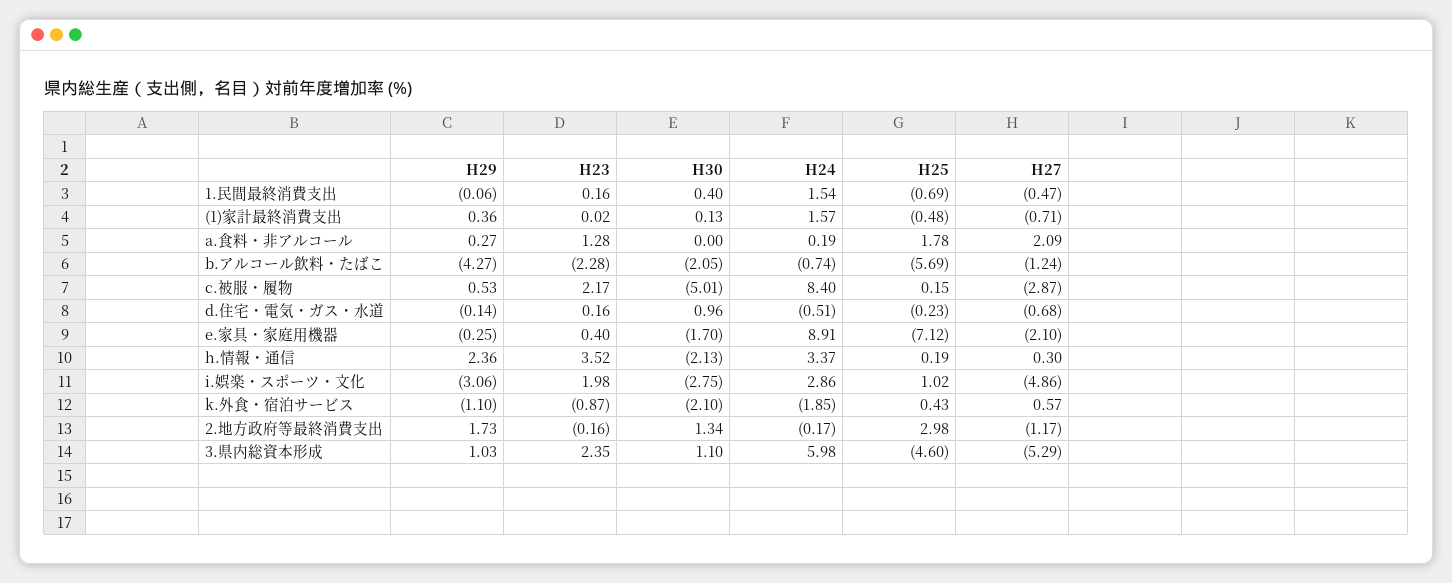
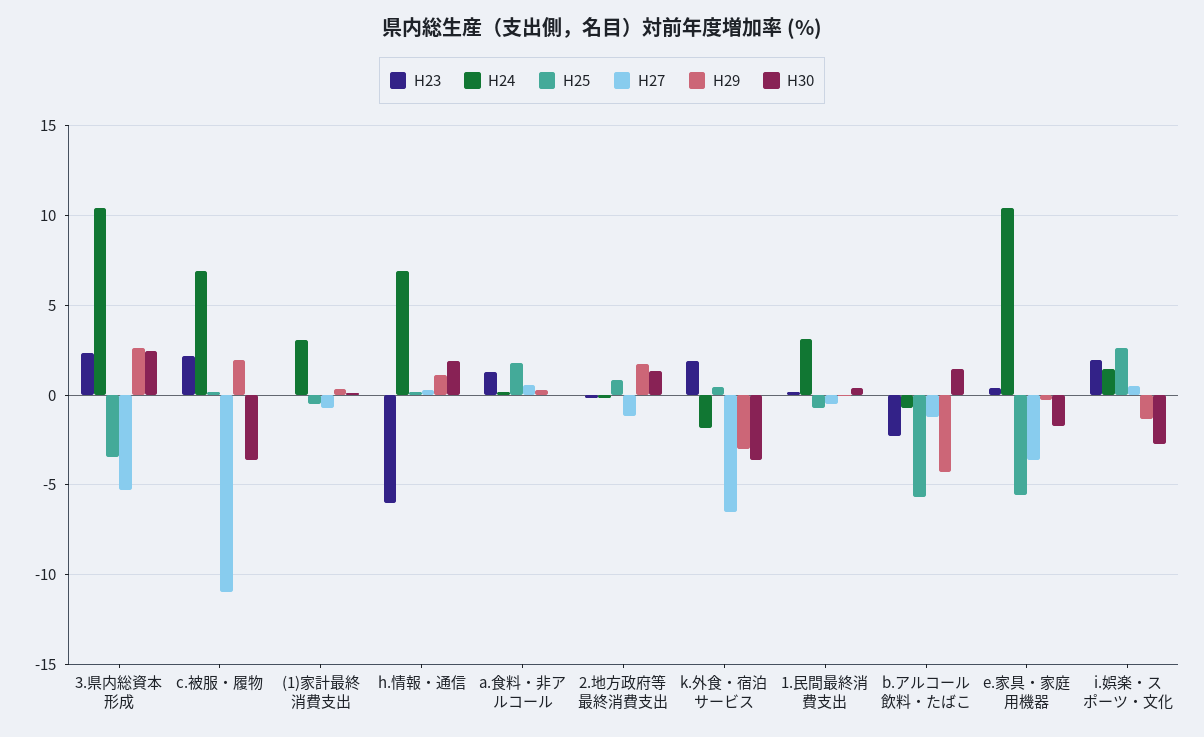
  {
    "H29": {
      "1.民間最終消費支出": -0.06,
      "(1)家計最終消費支出": 0.36,
      "a.食料・非アルコール": 0.27,
      "b.アルコール飲料・たばこ": -4.27,
-     "c.被服・履物": 0.53,
+     "c.被服・履物": 2,
-     "d.住宅・電気・ガス・水道": -0.14,
      "e.家具・家庭用機器": -0.25,
-     "h.情報・通信": 2.36,
+     "h.情報・通信": 1,
-     "i.娯楽・スポーツ・文化": -3.06,
+     "i.娯楽・スポーツ・文化": -1.5,
-     "k.外食・宿泊サービス": -1.1,
+     "k.外食・宿泊サービス": -3,
      "2.地方政府等最終消費支出": 1.73,
-     "3.県内総資本形成": 1.03
+     "3.県内総資本形成": 2.5
    },
    "H23": {
      "1.民間最終消費支出": 0.16,
      "(1)家計最終消費支出": 0.02,
      "a.食料・非アルコール": 1.28,
      "b.アルコール飲料・たばこ": -2.28,
      "c.被服・履物": 2.17,
-     "d.住宅・電気・ガス・水道": 0.16,
      "e.家具・家庭用機器": 0.4,
-     "h.情報・通信": 3.52,
+     "h.情報・通信": -6,
      "i.娯楽・スポーツ・文化": 1.98,
-     "k.外食・宿泊サービス": -0.87,
+     "k.外食・宿泊サービス": 2,
      "2.地方政府等最終消費支出": -0.16,
      "3.県内総資本形成": 2.35
    },
    "H30": {
      "1.民間最終消費支出": 0.4,
      "(1)家計最終消費支出": 0.13,
      "a.食料・非アルコール": 0,
-     "b.アルコール飲料・たばこ": -2.05,
+     "b.アルコール飲料・たばこ": 1.5,
-     "c.被服・履物": -5.01,
+     "c.被服・履物": -3.5,
-     "d.住宅・電気・ガス・水道": 0.96,
      "e.家具・家庭用機器": -1.7,
-     "h.情報・通信": -2.13,
+     "h.情報・通信": 2,
      "i.娯楽・スポーツ・文化": -2.75,
-     "k.外食・宿泊サービス": -2.1,
+     "k.外食・宿泊サービス": -3.5,
      "2.地方政府等最終消費支出": 1.34,
-     "3.県内総資本形成": 1.1
+     "3.県内総資本形成": 2.5
    },
    "H24": {
-     "1.民間最終消費支出": 1.54,
+     "1.民間最終消費支出": 3,
-     "(1)家計最終消費支出": 1.57,
+     "(1)家計最終消費支出": 3,
      "a.食料・非アルコール": 0.19,
      "b.アルコール飲料・たばこ": -0.74,
-     "c.被服・履物": 8.4,
+     "c.被服・履物": 7,
-     "d.住宅・電気・ガス・水道": -0.51,
-     "e.家具・家庭用機器": 8.91,
+     "e.家具・家庭用機器": 10.5,
-     "h.情報・通信": 3.37,
+     "h.情報・通信": 7,
-     "i.娯楽・スポーツ・文化": 2.86,
+     "i.娯楽・スポーツ・文化": 1.5,
      "k.外食・宿泊サービス": -1.85,
      "2.地方政府等最終消費支出": -0.17,
-     "3.県内総資本形成": 5.98
+     "3.県内総資本形成": 10.5
    },
    "H25": {
      "1.民間最終消費支出": -0.69,
      "(1)家計最終消費支出": -0.48,
      "a.食料・非アルコール": 1.78,
      "b.アルコール飲料・たばこ": -5.69,
      "c.被服・履物": 0.15,
-     "d.住宅・電気・ガス・水道": -0.23,
-     "e.家具・家庭用機器": -7.12,
+     "e.家具・家庭用機器": -5.5,
      "h.情報・通信": 0.19,
-     "i.娯楽・スポーツ・文化": 1.02,
+     "i.娯楽・スポーツ・文化": 2.5,
      "k.外食・宿泊サービス": 0.43,
-     "2.地方政府等最終消費支出": 2.98,
+     "2.地方政府等最終消費支出": 1,
-     "3.県内総資本形成": -4.6
+     "3.県内総資本形成": -3.5
    },
    "H27": {
      "1.民間最終消費支出": -0.47,
      "(1)家計最終消費支出": -0.71,
-     "a.食料・非アルコール": 2.09,
+     "a.食料・非アルコール": 0.5,
      "b.アルコール飲料・たばこ": -1.24,
-     "c.被服・履物": -2.87,
+     "c.被服・履物": -11,
-     "d.住宅・電気・ガス・水道": -0.68,
-     "e.家具・家庭用機器": -2.1,
+     "e.家具・家庭用機器": -3.5,
      "h.情報・通信": 0.3,
-     "i.娯楽・スポーツ・文化": -4.86,
+     "i.娯楽・スポーツ・文化": 0.5,
-     "k.外食・宿泊サービス": 0.57,
+     "k.外食・宿泊サービス": -6.5,
      "2.地方政府等最終消費支出": -1.17,
      "3.県内総資本形成": -5.29
    }
  }

